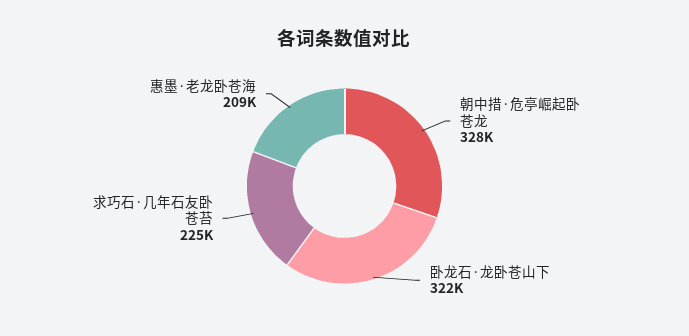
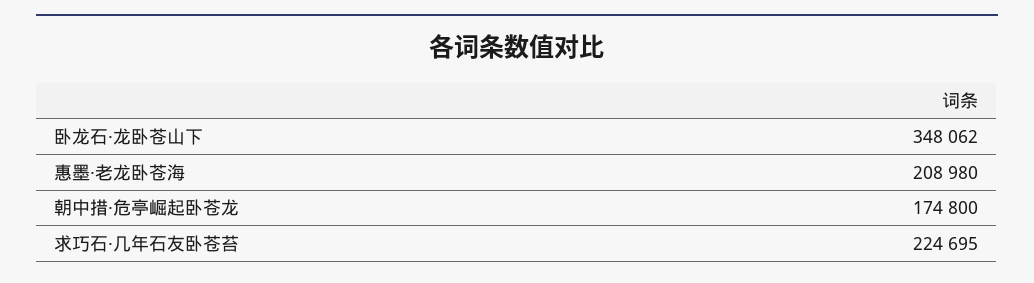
  {
-   "朝中措·危亭崛起卧苍龙": 328000,
+   "朝中措·危亭崛起卧苍龙": 174800,
-   "卧龙石·龙卧苍山下": 322000,
+   "卧龙石·龙卧苍山下": 348062,
    "求巧石·几年石友卧苍苔": 224695,
    "惠墨·老龙卧苍海": 208980
  }

